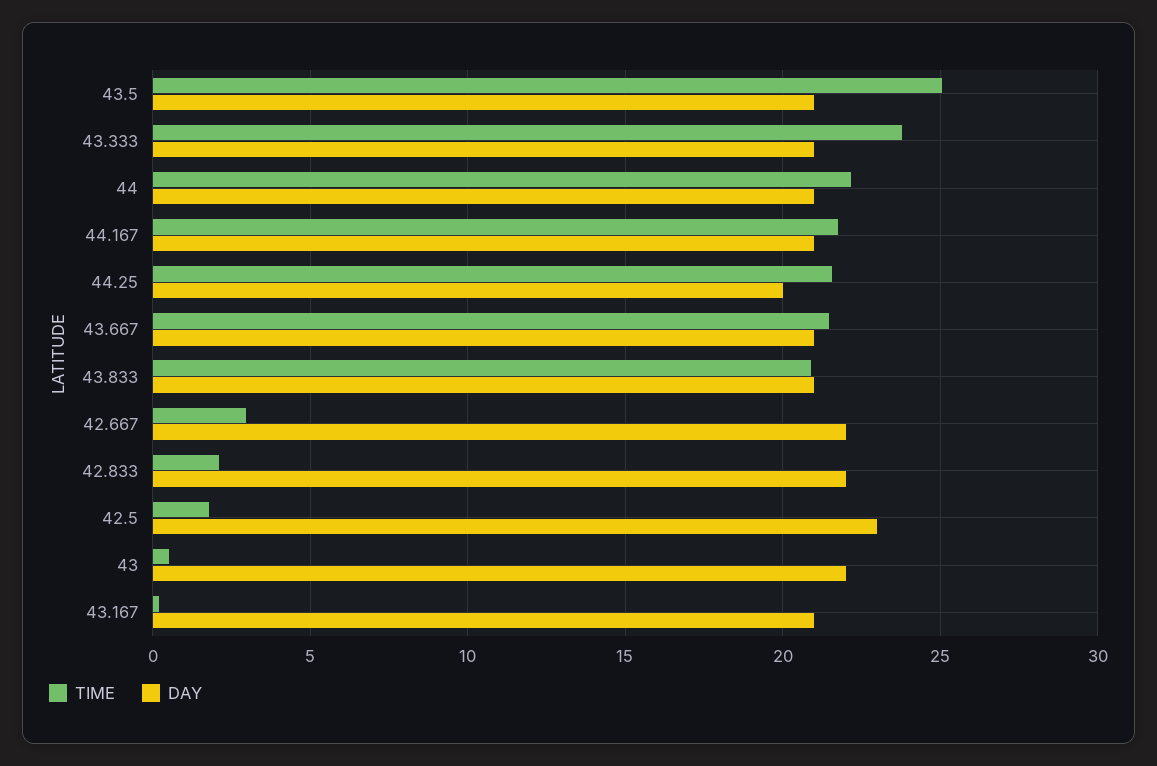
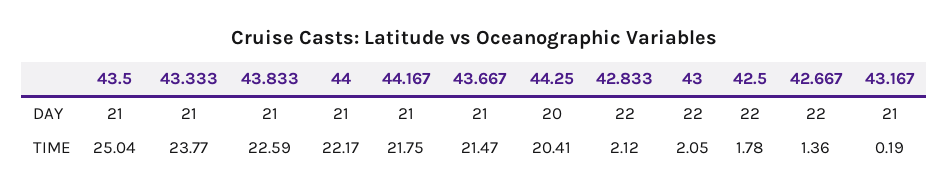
  {
    "TIME": {
      "43.5": 25.04,
      "43.333": 23.77,
      "44": 22.17,
      "44.167": 21.75,
-     "44.25": 21.5,
+     "44.25": 20.41,
      "43.667": 21.47,
-     "43.833": 21,
+     "43.833": 22.59,
-     "42.667": 3,
+     "42.667": 1.36,
      "42.833": 2.12,
      "42.5": 1.78,
-     "43": 0.5,
+     "43": 2.05,
      "43.167": 0.19
    },
    "DAY": {
      "43.5": 21,
      "43.333": 21,
      "44": 21,
      "44.167": 21,
      "44.25": 20,
      "43.667": 21,
      "43.833": 21,
      "42.667": 22,
      "42.833": 22,
-     "42.5": 23,
+     "42.5": 22,
      "43": 22,
      "43.167": 21
    }
  }

